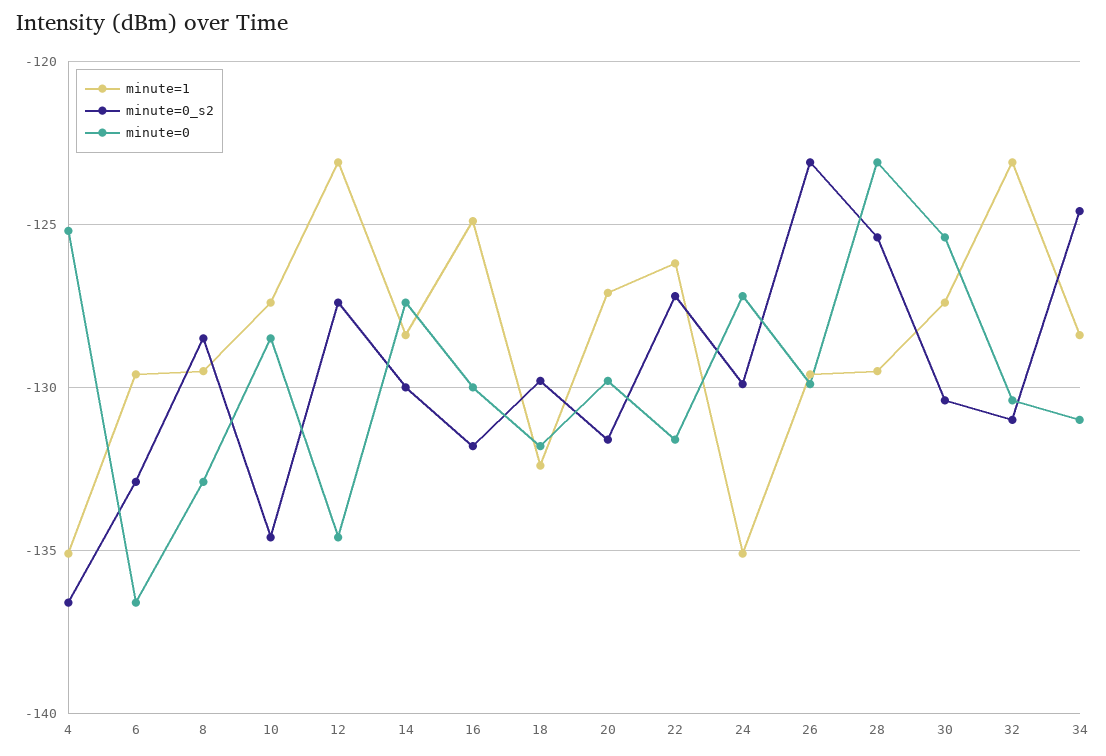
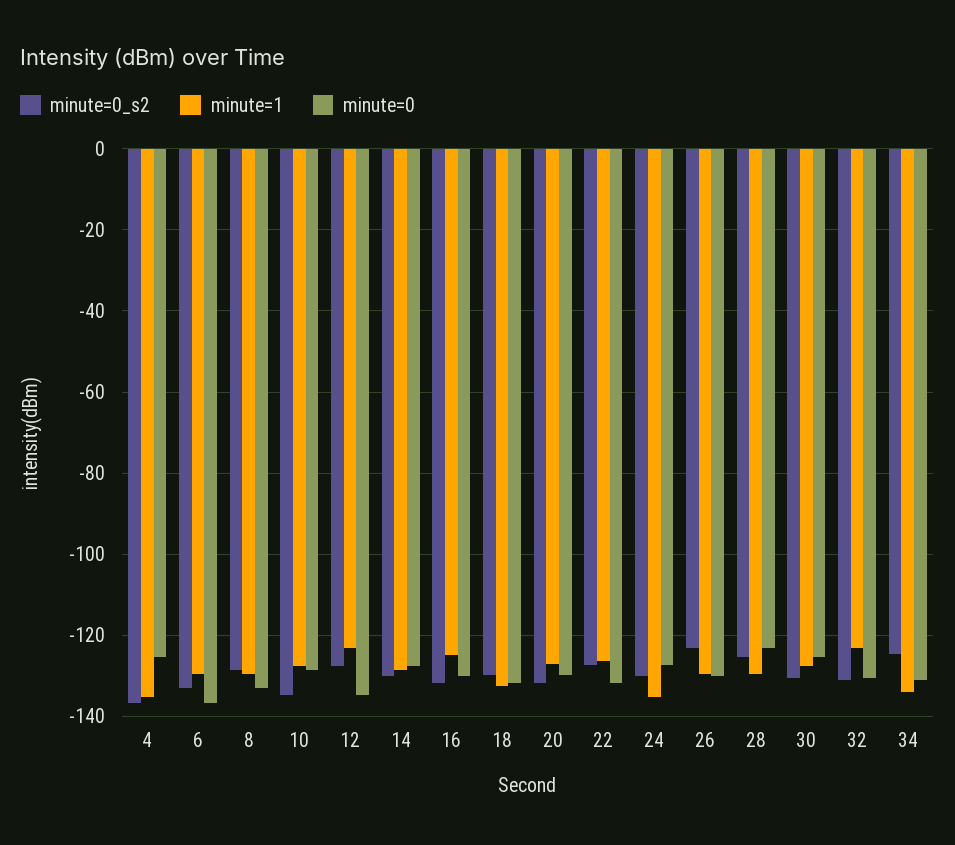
  {
    "minute=1": {
      "4": -135,
      "6": -129.5,
      "8": -129.5,
      "10": -127.5,
      "12": -123,
      "14": -128.5,
      "16": -125,
      "18": -132.5,
      "20": -127,
      "22": -126,
      "24": -135,
      "26": -129.5,
      "28": -129.5,
      "30": -127.5,
      "32": -123,
-     "34": -128.5
+     "34": -134
    },
    "minute=0_s2": {
      "4": -136.5,
      "6": -133,
      "8": -128.5,
      "10": -134.5,
      "12": -127.5,
      "14": -130,
      "16": -132,
      "18": -130,
      "20": -131.5,
      "22": -127,
      "24": -130,
      "26": -123,
      "28": -125.5,
      "30": -130.5,
      "32": -131,
      "34": -124.5
    },
    "minute=0": {
      "4": -125,
      "6": -136.5,
      "8": -133,
      "10": -128.5,
      "12": -134.5,
      "14": -127.5,
      "16": -130,
      "18": -132,
      "20": -130,
      "22": -131.5,
      "24": -127,
      "26": -130,
      "28": -123,
      "30": -125.5,
      "32": -130.5,
      "34": -131
    }
  }

